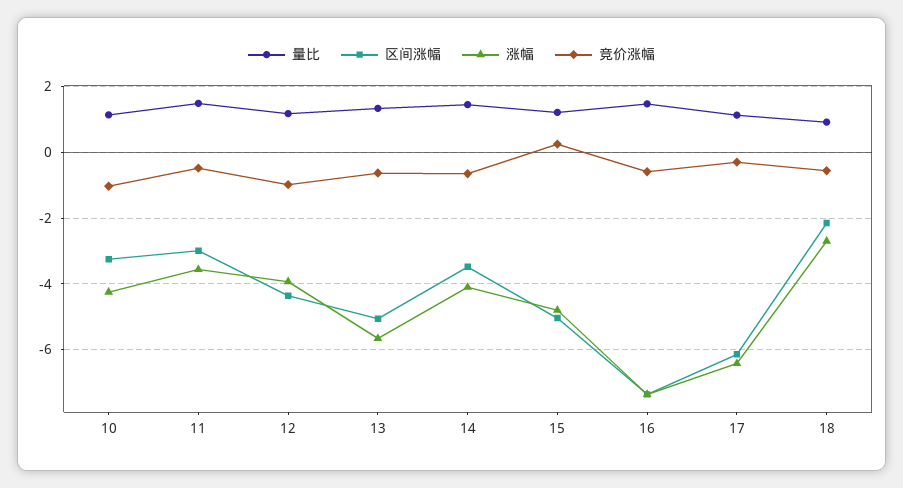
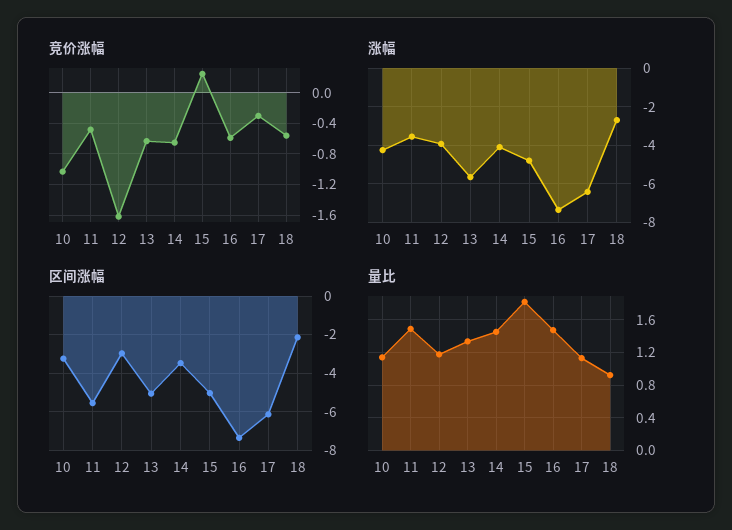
  {
    "量比": {
      "10": 1.1,
      "11": 1.5,
      "12": 1.2,
      "13": 1.3,
      "14": 1.5,
-     "15": 1.2,
+     "15": 1.8,
      "16": 1.5,
      "17": 1.1,
      "18": 0.9
    },
    "区间涨幅": {
      "10": -3.2,
-     "11": -3,
+     "11": -5.5,
-     "12": -4.4,
+     "12": -3,
      "13": -5,
      "14": -3.4,
      "15": -5,
      "16": -7.4,
      "17": -6.2,
      "18": -2.2
    },
    "涨幅": {
      "10": -4.2,
      "11": -3.6,
      "12": -4,
      "13": -5.6,
      "14": -4.2,
      "15": -4.8,
      "16": -7.4,
      "17": -6.4,
      "18": -2.8
    },
    "竞价涨幅": {
      "10": -1,
      "11": -0.5,
-     "12": -1,
+     "12": -1.6,
      "13": -0.6,
      "14": -0.7,
      "15": 0.3,
      "16": -0.6,
      "17": -0.3,
      "18": -0.6
    }
  }

